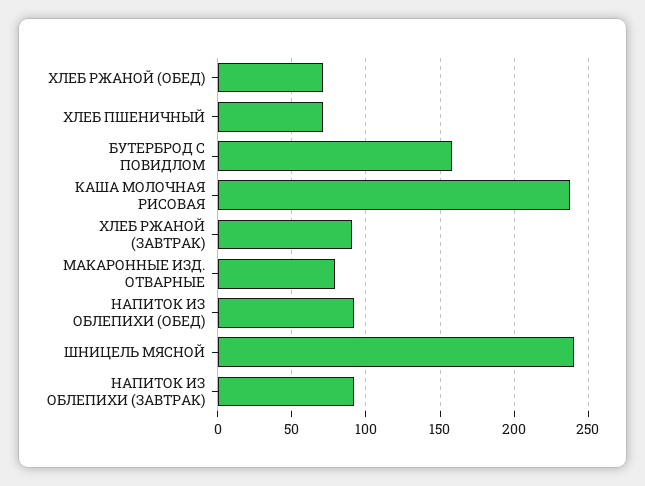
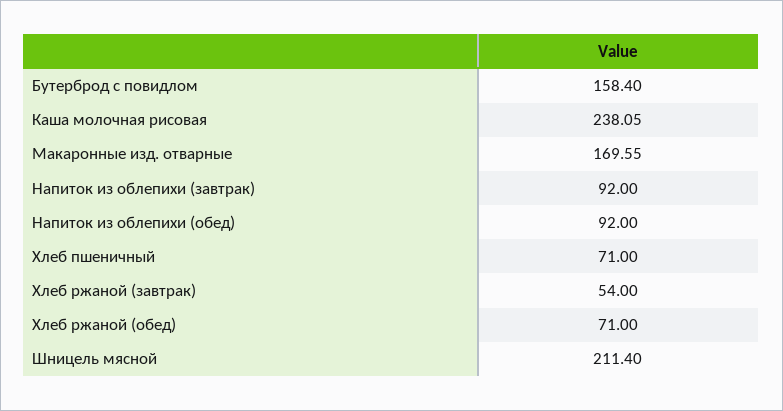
  {
    "ХЛЕБ РЖАНОЙ (ОБЕД)": 71,
    "ХЛЕБ ПШЕНИЧНЫЙ": 71,
    "БУТЕРБРОД С ПОВИДЛОМ": 158.4,
    "КАША МОЛОЧНАЯ РИСОВАЯ": 238.05,
-   "ХЛЕБ РЖАНОЙ (ЗАВТРАК)": 90,
+   "ХЛЕБ РЖАНОЙ (ЗАВТРАК)": 54,
-   "МАКАРОННЫЕ ИЗД. ОТВАРНЫЕ": 80,
+   "МАКАРОННЫЕ ИЗД. ОТВАРНЫЕ": 169.55,
    "НАПИТОК ИЗ ОБЛЕПИХИ (ОБЕД)": 92,
-   "ШНИЦЕЛЬ МЯСНОЙ": 240,
+   "ШНИЦЕЛЬ МЯСНОЙ": 211.4,
    "НАПИТОК ИЗ ОБЛЕПИХИ (ЗАВТРАК)": 92
  }

